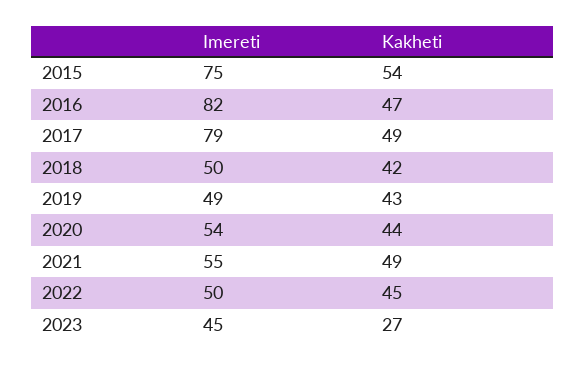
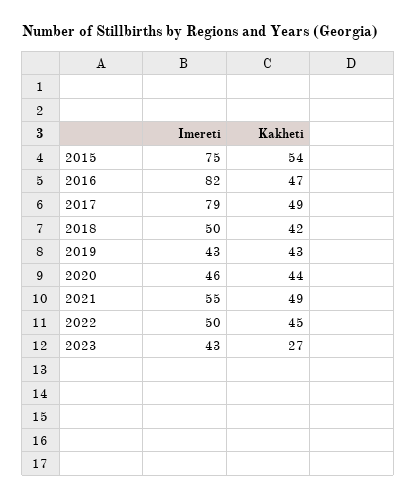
  {
    "Imereti": {
      "2015": 75,
      "2016": 82,
      "2017": 79,
      "2018": 50,
-     "2019": 49,
+     "2019": 43,
-     "2020": 54,
+     "2020": 46,
      "2021": 55,
      "2022": 50,
-     "2023": 45
+     "2023": 43
    },
    "Kakheti": {
      "2015": 54,
      "2016": 47,
      "2017": 49,
      "2018": 42,
      "2019": 43,
      "2020": 44,
      "2021": 49,
      "2022": 45,
      "2023": 27
    }
  }

